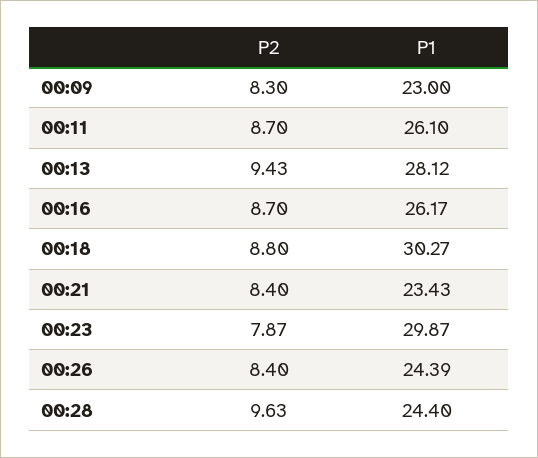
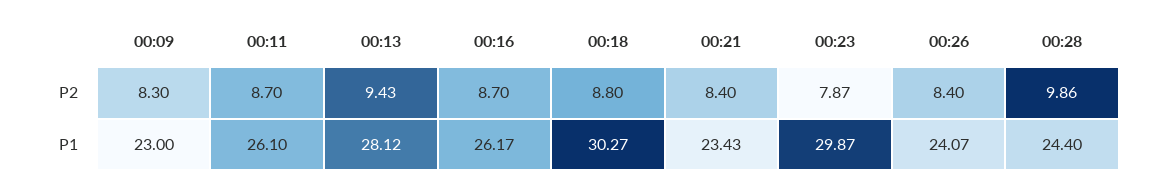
  {
    "P2": {
      "00:09": 8.3,
      "00:11": 8.7,
      "00:13": 9.43,
      "00:16": 8.7,
      "00:18": 8.8,
      "00:21": 8.4,
      "00:23": 7.87,
      "00:26": 8.4,
-     "00:28": 9.63
+     "00:28": 9.86
    },
    "P1": {
      "00:09": 23,
      "00:11": 26.1,
      "00:13": 28.12,
      "00:16": 26.17,
      "00:18": 30.27,
      "00:21": 23.43,
      "00:23": 29.87,
-     "00:26": 24.39,
+     "00:26": 24.07,
      "00:28": 24.4
    }
  }

